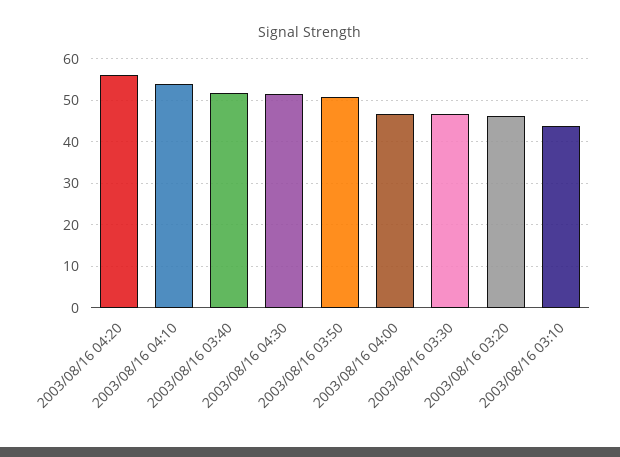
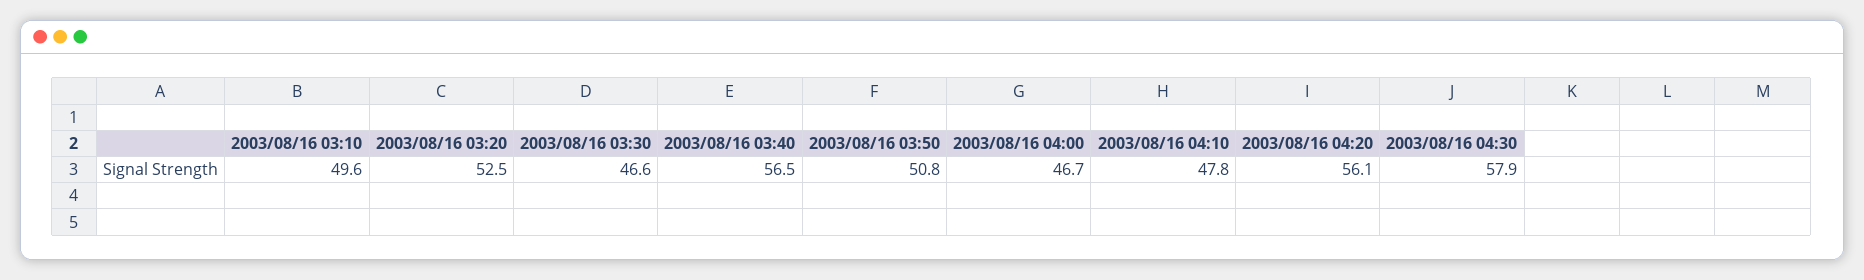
  {
    "2003/08/16 04:20": 56.1,
-   "2003/08/16 04:10": 54,
+   "2003/08/16 04:10": 47.8,
-   "2003/08/16 03:40": 52,
+   "2003/08/16 03:40": 56.5,
-   "2003/08/16 04:30": 52,
+   "2003/08/16 04:30": 57.9,
    "2003/08/16 03:50": 50.8,
    "2003/08/16 04:00": 46.7,
    "2003/08/16 03:30": 46.6,
-   "2003/08/16 03:20": 46,
+   "2003/08/16 03:20": 52.5,
-   "2003/08/16 03:10": 44
+   "2003/08/16 03:10": 49.6
  }

